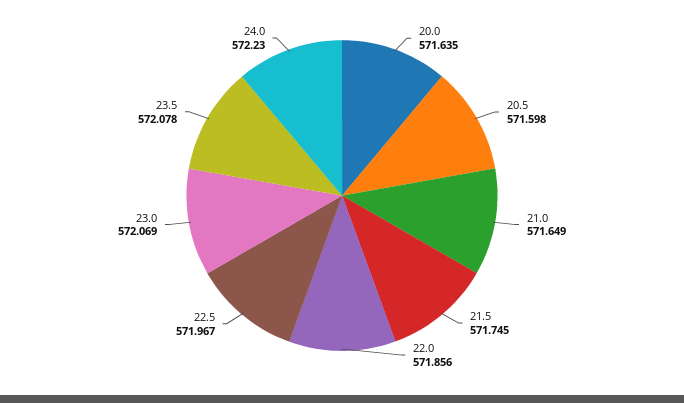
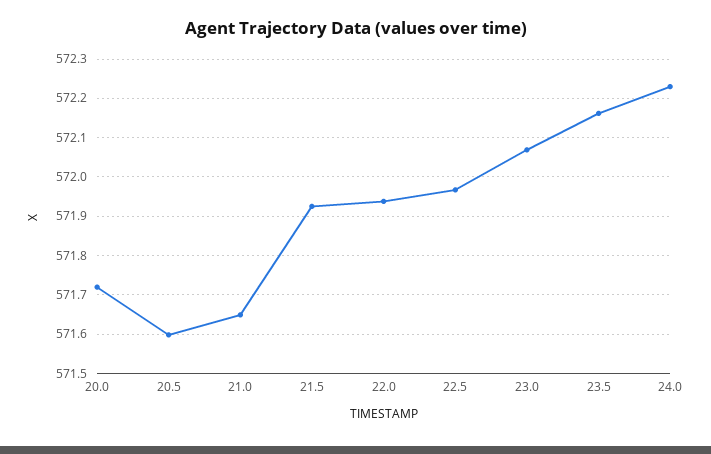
  {
-   "20.0": 571.635,
+   "20.0": 571.72,
    "20.5": 571.598,
    "21.0": 571.649,
-   "21.5": 571.745,
+   "21.5": 571.92,
-   "22.0": 571.856,
+   "22.0": 571.94,
    "22.5": 571.967,
    "23.0": 572.069,
-   "23.5": 572.078,
+   "23.5": 572.16,
    "24.0": 572.23
  }

